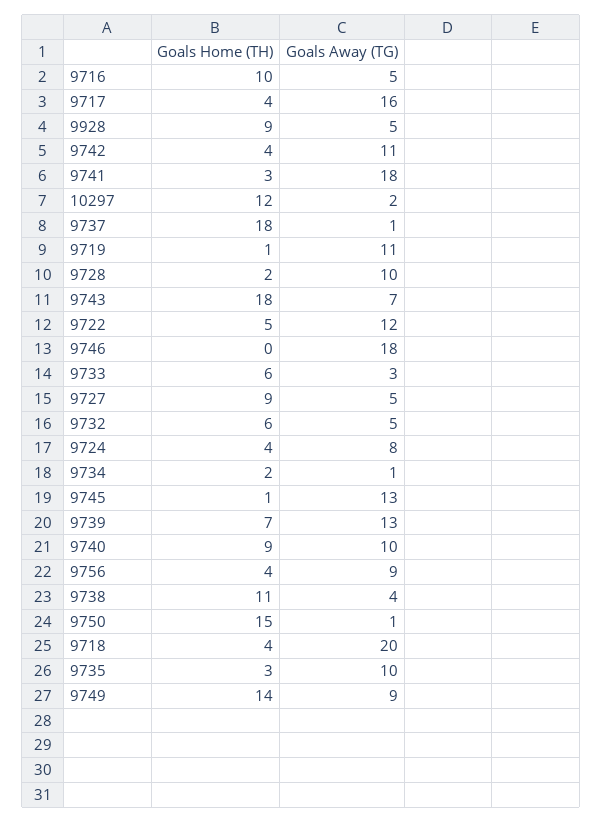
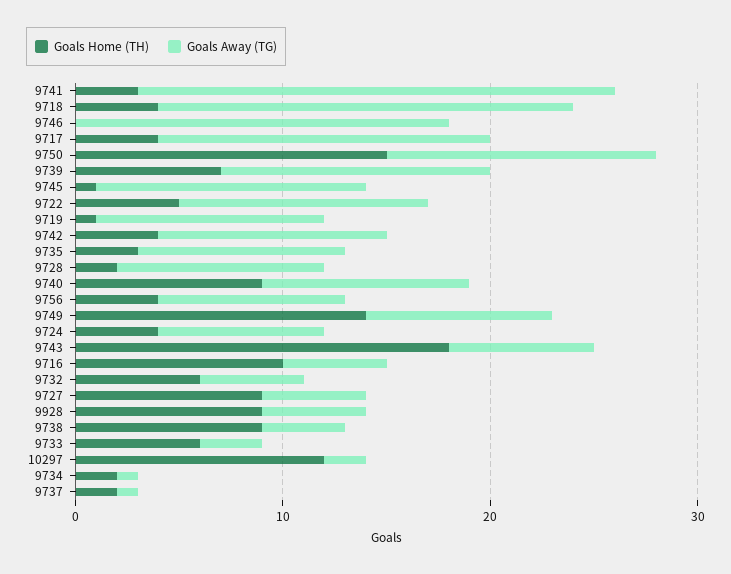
  {
    "Goals Home (TH)": {
      "9716": 10,
      "9717": 4,
      "9928": 9,
      "9742": 4,
      "9741": 3,
      "10297": 12,
-     "9737": 18,
+     "9737": 2,
      "9719": 1,
      "9728": 2,
      "9743": 18,
      "9722": 5,
      "9746": 0,
      "9733": 6,
      "9727": 9,
      "9732": 6,
      "9724": 4,
      "9734": 2,
      "9745": 1,
      "9739": 7,
      "9740": 9,
      "9756": 4,
-     "9738": 11,
+     "9738": 9,
      "9750": 15,
      "9718": 4,
      "9735": 3,
      "9749": 14
    },
    "Goals Away (TG)": {
      "9716": 5,
      "9717": 16,
      "9928": 5,
      "9742": 11,
-     "9741": 18,
+     "9741": 23,
      "10297": 2,
      "9737": 1,
      "9719": 11,
      "9728": 10,
      "9743": 7,
      "9722": 12,
      "9746": 18,
      "9733": 3,
      "9727": 5,
      "9732": 5,
      "9724": 8,
      "9734": 1,
      "9745": 13,
      "9739": 13,
      "9740": 10,
      "9756": 9,
      "9738": 4,
-     "9750": 1,
+     "9750": 13,
      "9718": 20,
      "9735": 10,
      "9749": 9
    }
  }

